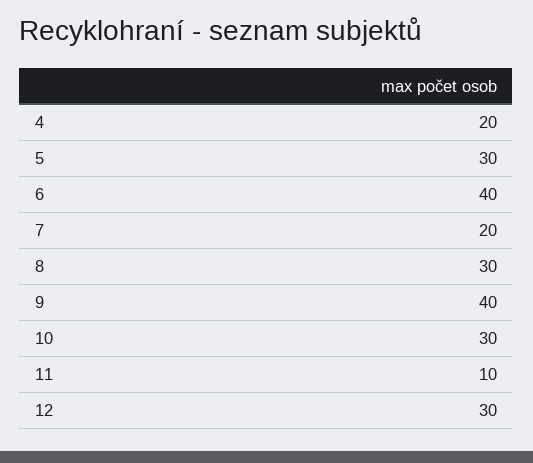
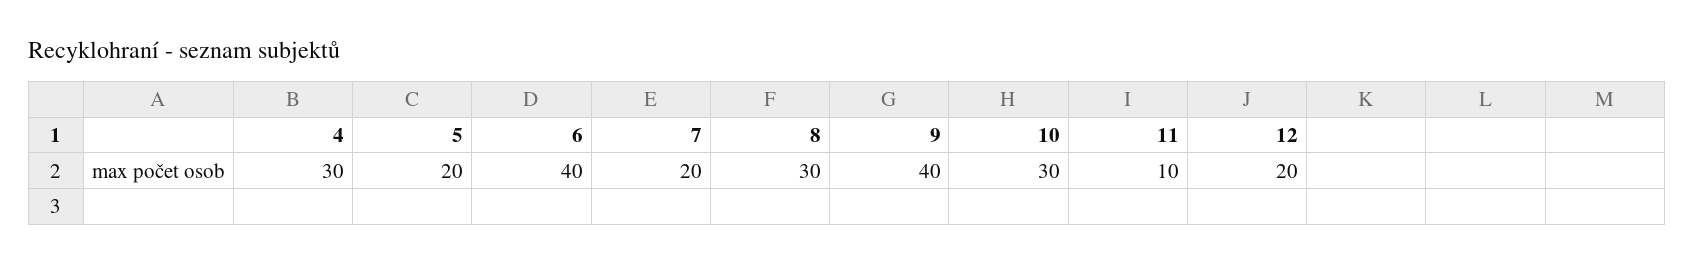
  {
-   "4": 20,
+   "4": 30,
-   "5": 30,
+   "5": 20,
    "6": 40,
    "7": 20,
    "8": 30,
    "9": 40,
    "10": 30,
    "11": 10,
-   "12": 30
+   "12": 20
  }

